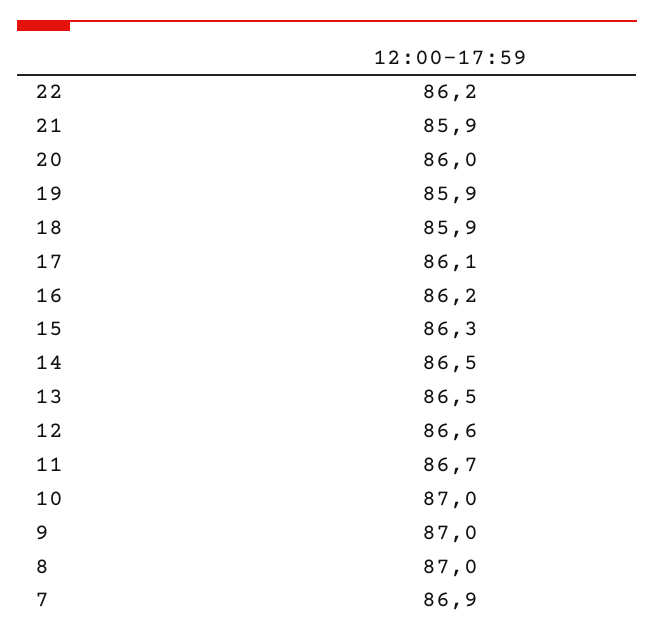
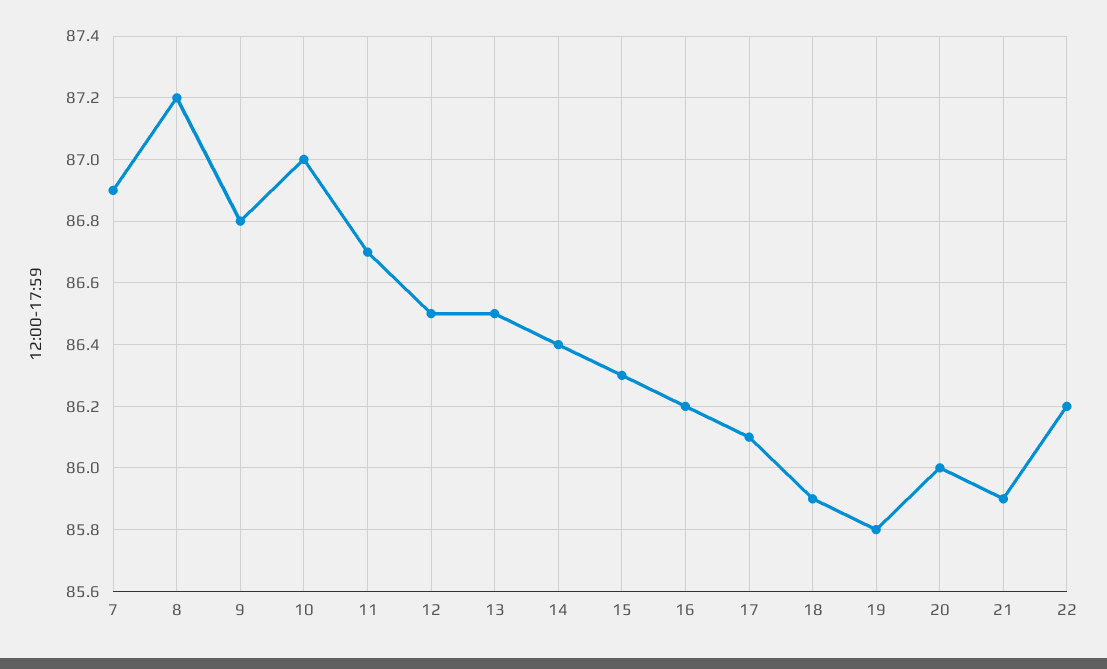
  {
    "22": 86.2,
    "21": 85.9,
    "20": 86,
-   "19": 85.9,
+   "19": 85.8,
    "18": 85.9,
    "17": 86.1,
    "16": 86.2,
    "15": 86.3,
-   "14": 86.5,
+   "14": 86.4,
    "13": 86.5,
-   "12": 86.6,
+   "12": 86.5,
    "11": 86.7,
    "10": 87,
-   "9": 87,
+   "9": 86.8,
-   "8": 87,
+   "8": 87.2,
    "7": 86.9
  }

